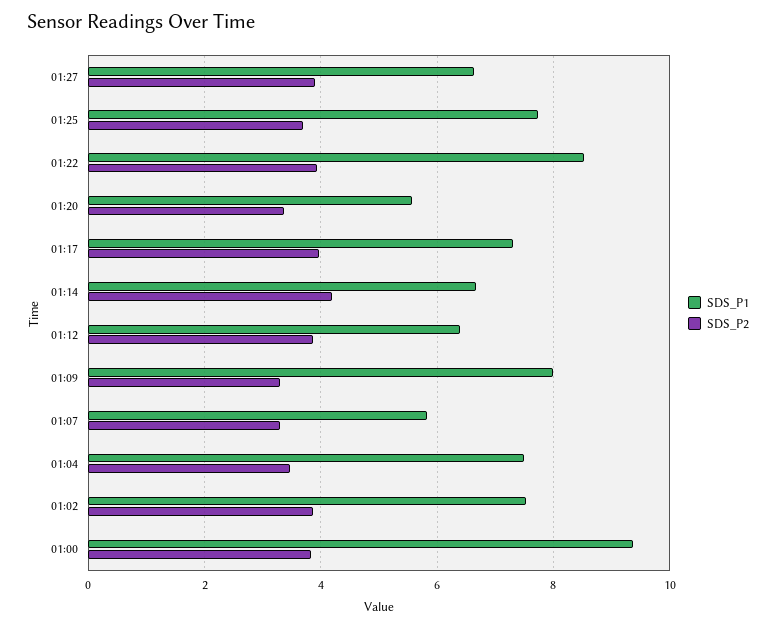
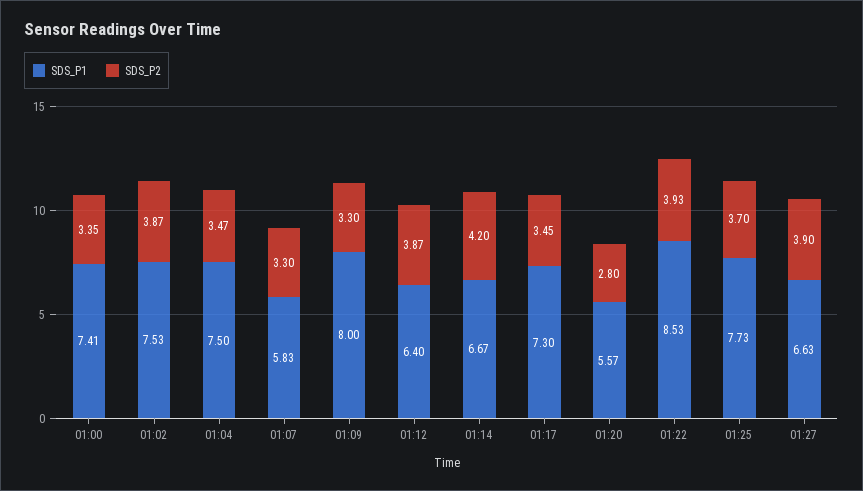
  {
    "SDS_P1": {
      "01:27": 6.63,
      "01:25": 7.73,
      "01:22": 8.53,
      "01:20": 5.57,
      "01:17": 7.3,
      "01:14": 6.67,
      "01:12": 6.4,
      "01:09": 8,
      "01:07": 5.83,
      "01:04": 7.5,
      "01:02": 7.53,
-     "01:00": 9.4
+     "01:00": 7.41
    },
    "SDS_P2": {
      "01:27": 3.9,
      "01:25": 3.7,
      "01:22": 3.93,
-     "01:20": 3.4,
+     "01:20": 2.8,
-     "01:17": 4,
+     "01:17": 3.45,
      "01:14": 4.2,
      "01:12": 3.87,
      "01:09": 3.3,
      "01:07": 3.3,
      "01:04": 3.47,
      "01:02": 3.87,
-     "01:00": 3.8
+     "01:00": 3.35
    }
  }

